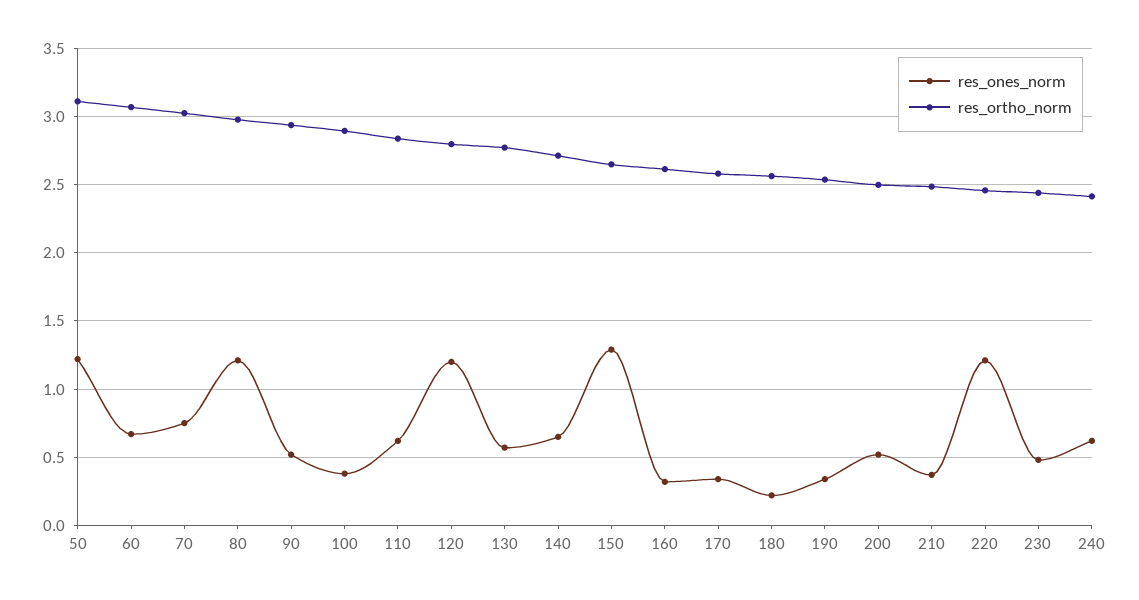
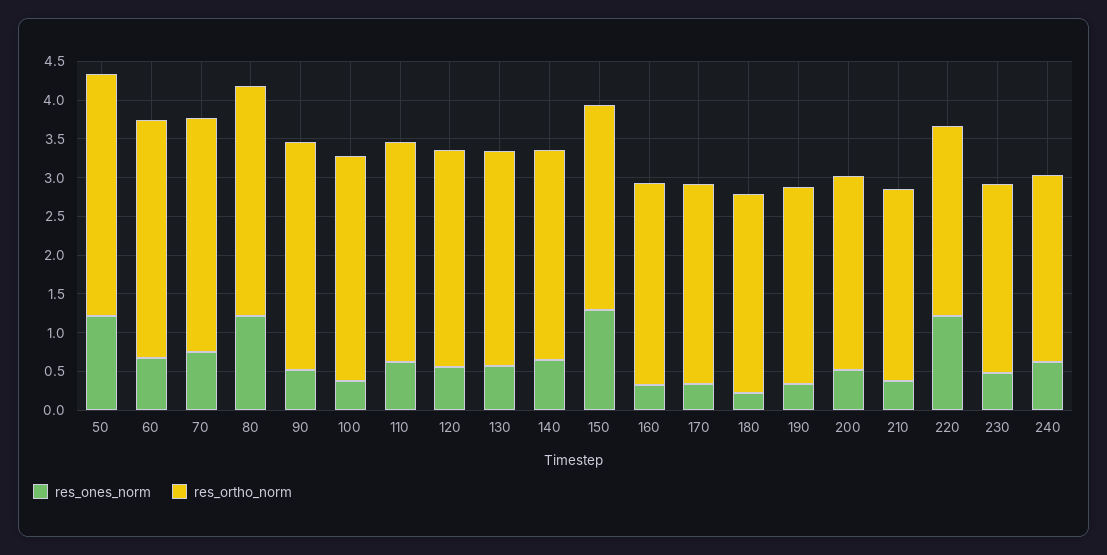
  {
    "res_ones_norm": {
      "50": 1.2,
      "60": 0.65,
      "70": 0.75,
      "80": 1.2,
      "90": 0.5,
      "100": 0.4,
      "110": 0.6,
-     "120": 1.2,
+     "120": 0.5,
      "130": 0.55,
      "140": 0.65,
      "150": 1.3,
      "160": 0.3,
      "170": 0.35,
      "180": 0.2,
      "190": 0.35,
      "200": 0.5,
      "210": 0.35,
      "220": 1.2,
      "230": 0.5,
      "240": 0.6
    },
    "res_ortho_norm": {
      "50": 3.1,
      "60": 3.05,
      "70": 3,
      "80": 3,
      "90": 2.95,
      "100": 2.9,
      "110": 2.85,
      "120": 2.8,
      "130": 2.75,
      "140": 2.7,
      "150": 2.65,
      "160": 2.6,
      "170": 2.6,
      "180": 2.55,
      "190": 2.55,
      "200": 2.5,
      "210": 2.5,
      "220": 2.45,
      "230": 2.45,
      "240": 2.4
    }
  }

